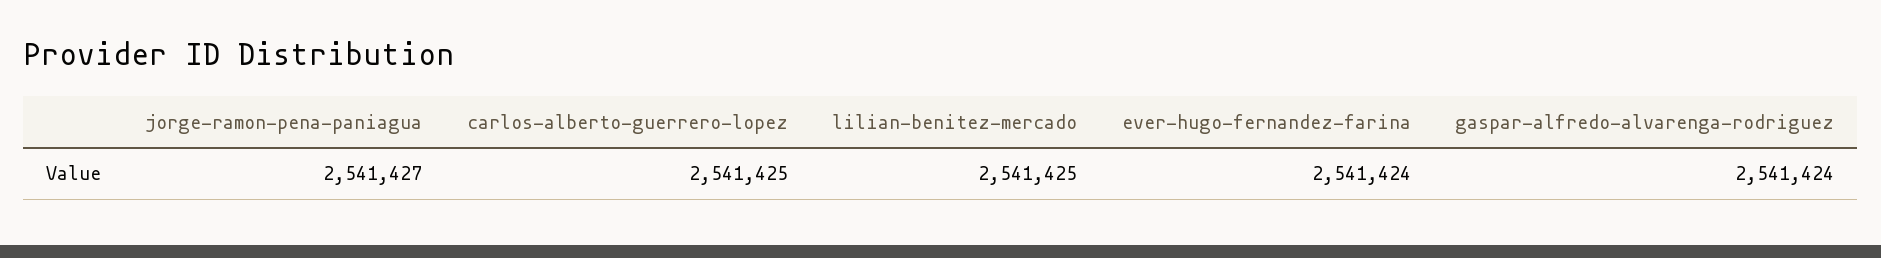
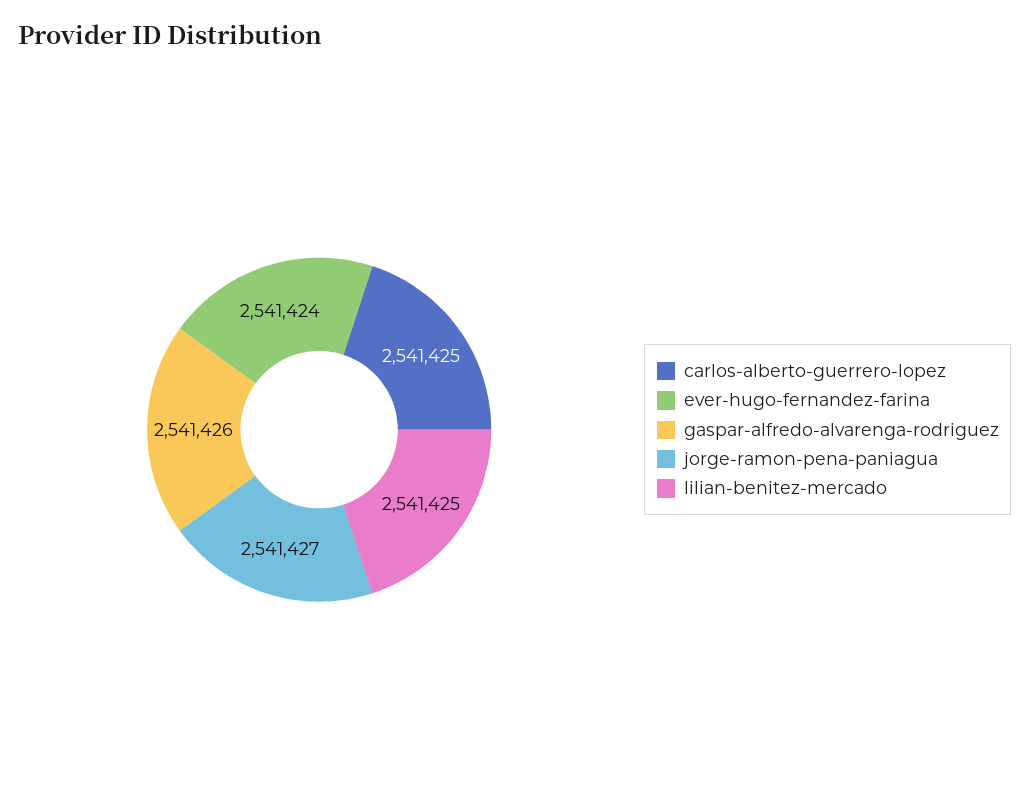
  {
    "jorge-ramon-pena-paniagua": 2541427,
    "carlos-alberto-guerrero-lopez": 2541425,
    "lilian-benitez-mercado": 2541425,
    "ever-hugo-fernandez-farina": 2541424,
-   "gaspar-alfredo-alvarenga-rodriguez": 2541424
+   "gaspar-alfredo-alvarenga-rodriguez": 2541426
  }

